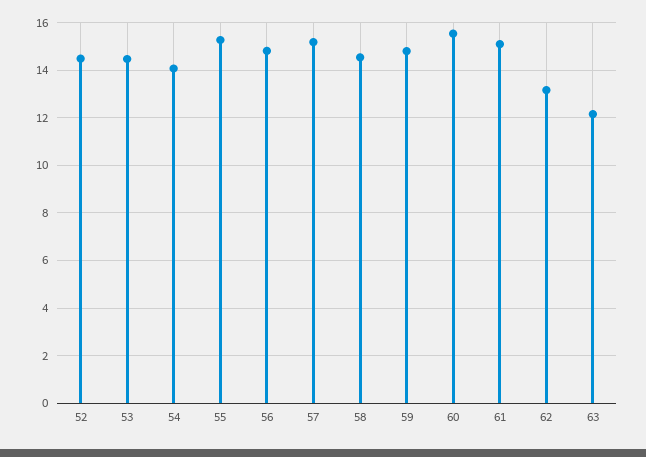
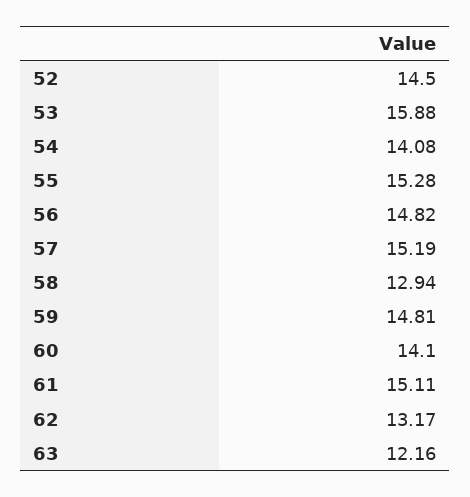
  {
    "52": 14.5,
-   "53": 14.5,
+   "53": 15.88,
    "54": 14.08,
    "55": 15.28,
    "56": 14.82,
    "57": 15.19,
-   "58": 14.5,
+   "58": 12.94,
    "59": 14.81,
-   "60": 15.5,
+   "60": 14.1,
    "61": 15.11,
    "62": 13.17,
    "63": 12.16
  }

